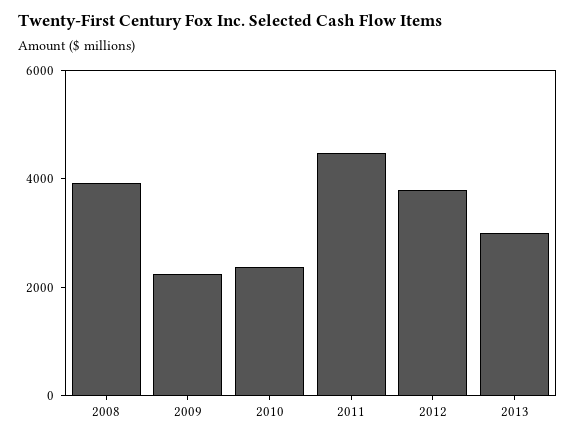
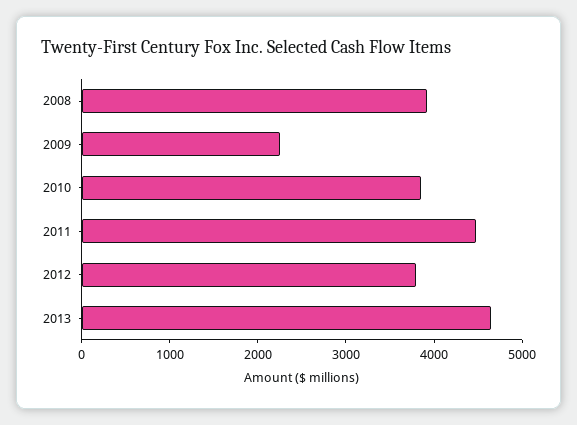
  {
    "2008": 4000,
    "2009": 2200,
-   "2010": 2500,
+   "2010": 3800,
    "2011": 4400,
    "2012": 3800,
-   "2013": 3000
+   "2013": 4600
  }

